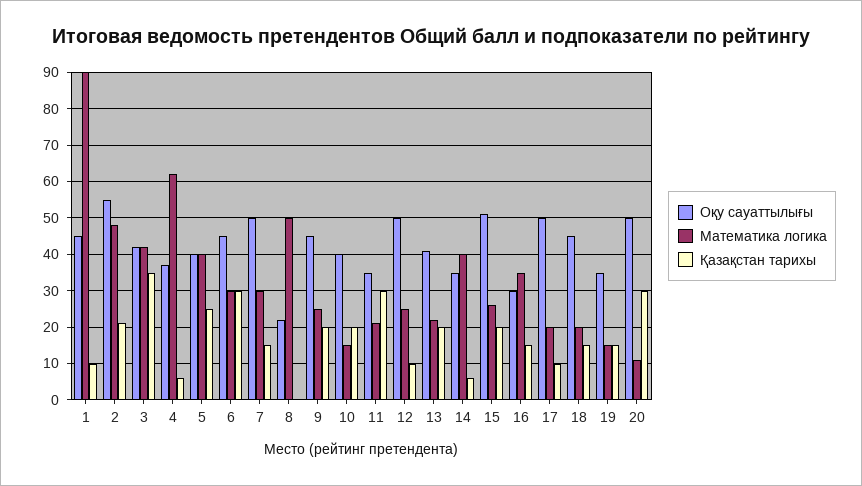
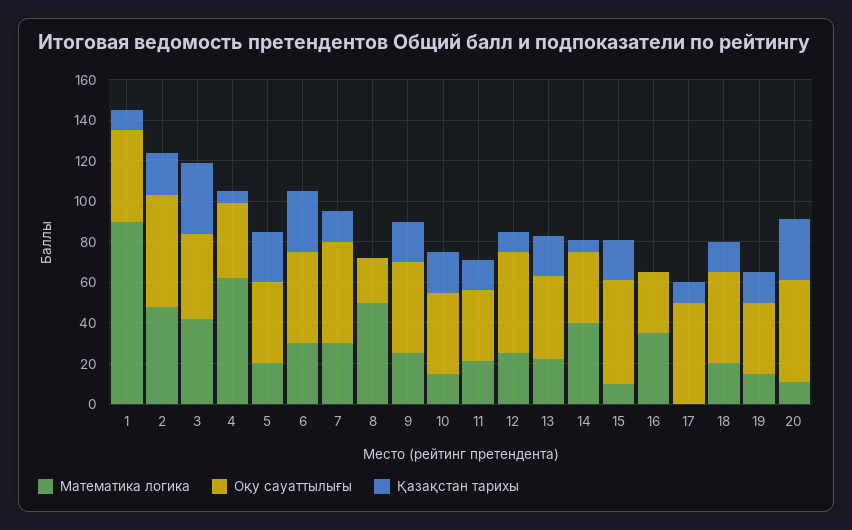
  {
    "Оқу сауаттылығы": {
      "1": 45,
      "2": 55,
      "3": 40,
      "4": 35,
      "5": 40,
      "6": 45,
      "7": 50,
      "8": 20,
      "9": 45,
      "10": 40,
      "11": 35,
      "12": 50,
      "13": 40,
      "14": 35,
      "15": 50,
      "16": 30,
      "17": 50,
      "18": 45,
      "19": 35,
      "20": 50
    },
    "Математика логика": {
      "1": 90,
      "2": 50,
      "3": 40,
      "4": 60,
-     "5": 40,
+     "5": 20,
      "6": 30,
      "7": 30,
      "8": 50,
      "9": 25,
      "10": 15,
      "11": 20,
      "12": 25,
      "13": 20,
      "14": 40,
-     "15": 25,
+     "15": 10,
      "16": 35,
-     "17": 20,
+     "17": 0,
      "18": 20,
      "19": 15,
      "20": 10
    },
    "Қазақстан тарихы": {
      "1": 10,
      "2": 20,
      "3": 35,
      "4": 5,
      "5": 25,
      "6": 30,
      "7": 15,
      "8": 0,
      "9": 20,
      "10": 20,
-     "11": 30,
+     "11": 15,
      "12": 10,
      "13": 20,
      "14": 5,
      "15": 20,
-     "16": 15,
+     "16": 0,
      "17": 10,
      "18": 15,
      "19": 15,
      "20": 30
    }
  }

